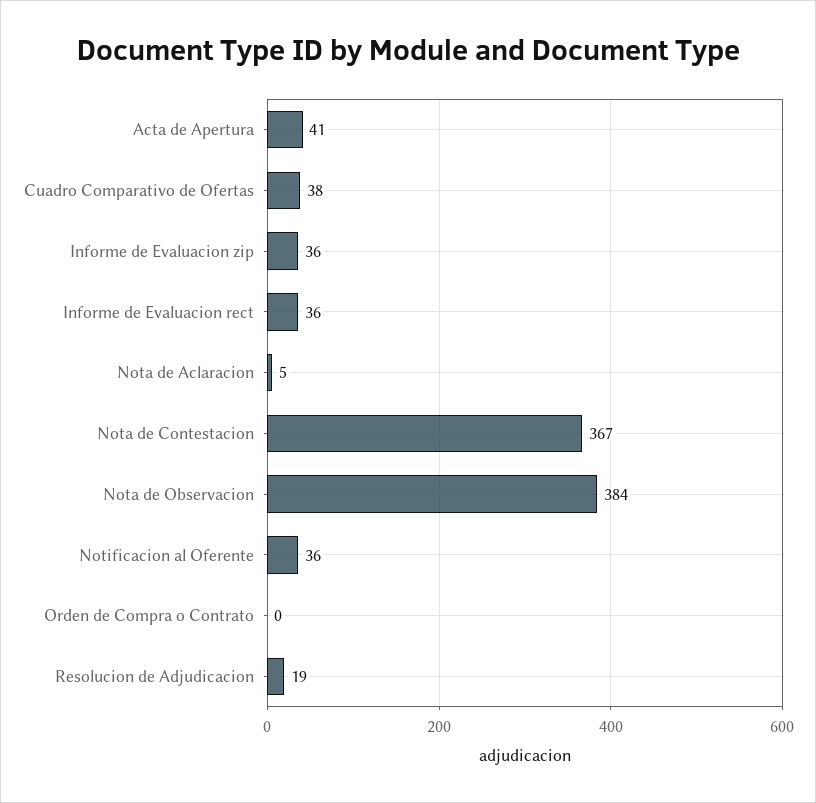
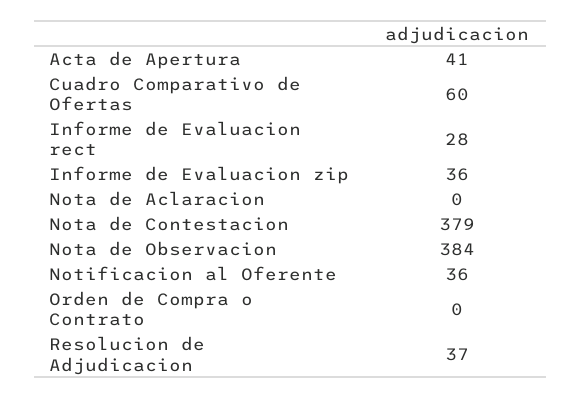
  {
    "Acta de Apertura": 41,
-   "Cuadro Comparativo de Ofertas": 38,
+   "Cuadro Comparativo de Ofertas": 60,
    "Informe de Evaluacion zip": 36,
-   "Informe de Evaluacion rect": 36,
+   "Informe de Evaluacion rect": 28,
-   "Nota de Aclaracion": 5,
+   "Nota de Aclaracion": 0,
-   "Nota de Contestacion": 367,
+   "Nota de Contestacion": 379,
    "Nota de Observacion": 384,
    "Notificacion al Oferente": 36,
    "Orden de Compra o Contrato": 0,
-   "Resolucion de Adjudicacion": 19
+   "Resolucion de Adjudicacion": 37
  }

